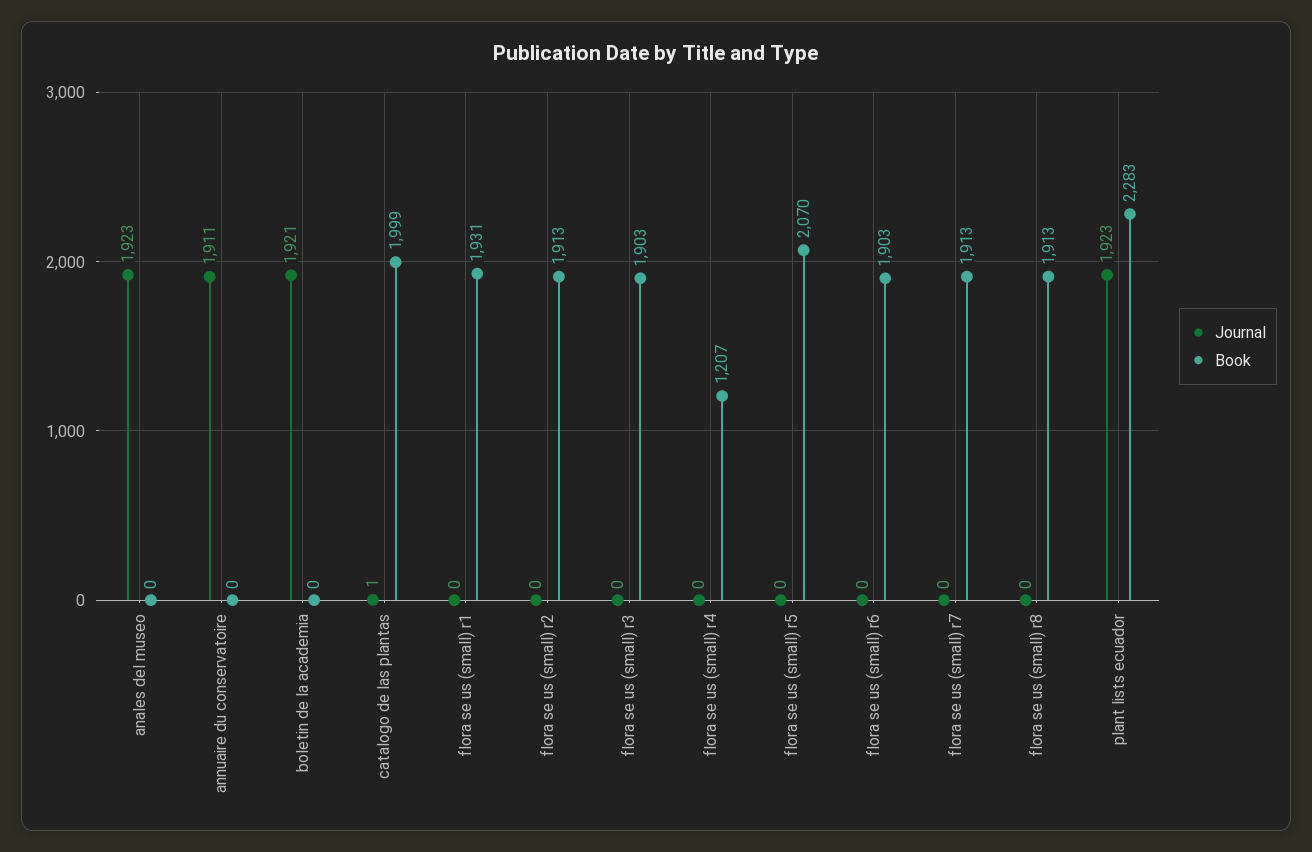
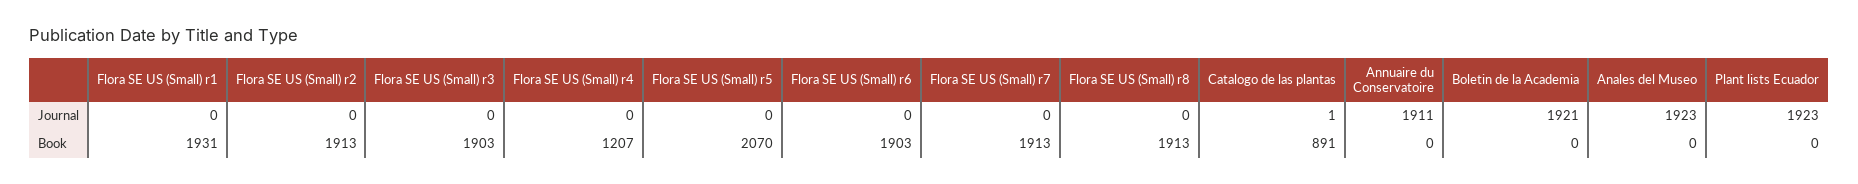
  {
    "Journal": {
      "anales del museo": 1923,
      "annuaire du conservatoire": 1911,
      "boletin de la academia": 1921,
      "catalogo de las plantas": 1,
      "flora se us (small) r1": 0,
      "flora se us (small) r2": 0,
      "flora se us (small) r3": 0,
      "flora se us (small) r4": 0,
      "flora se us (small) r5": 0,
      "flora se us (small) r6": 0,
      "flora se us (small) r7": 0,
      "flora se us (small) r8": 0,
      "plant lists ecuador": 1923
    },
    "Book": {
      "anales del museo": 0,
      "annuaire du conservatoire": 0,
      "boletin de la academia": 0,
-     "catalogo de las plantas": 1999,
+     "catalogo de las plantas": 891,
      "flora se us (small) r1": 1931,
      "flora se us (small) r2": 1913,
      "flora se us (small) r3": 1903,
      "flora se us (small) r4": 1207,
      "flora se us (small) r5": 2070,
      "flora se us (small) r6": 1903,
      "flora se us (small) r7": 1913,
      "flora se us (small) r8": 1913,
-     "plant lists ecuador": 2283
+     "plant lists ecuador": 0
    }
  }

